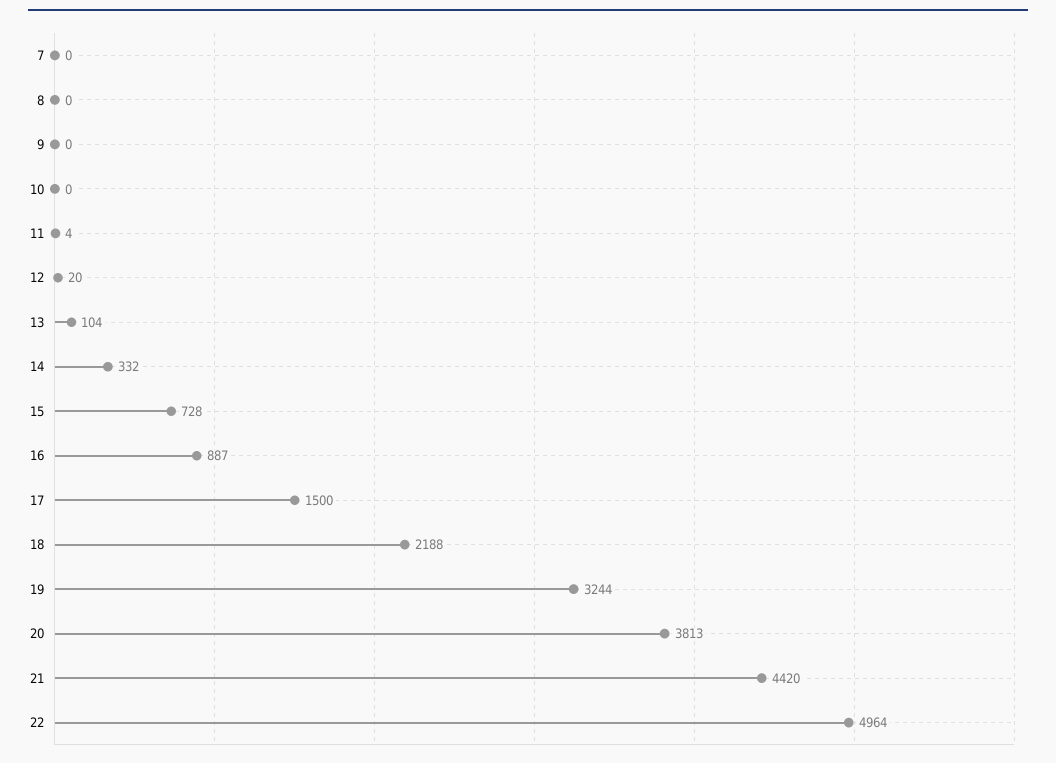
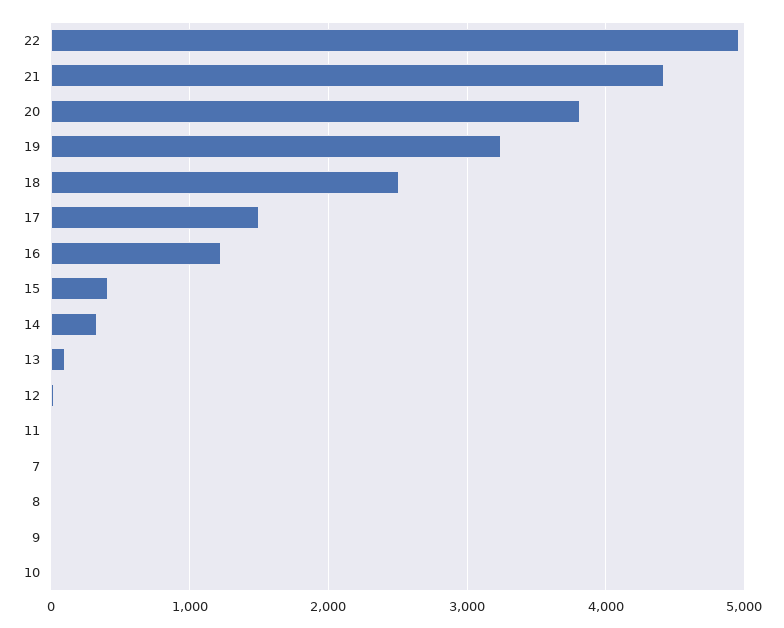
  {
    "7": 0,
    "8": 0,
    "9": 0,
    "10": 0,
    "11": 4,
    "12": 20,
    "13": 104,
    "14": 332,
-   "15": 728,
+   "15": 400,
-   "16": 887,
+   "16": 1200,
    "17": 1500,
-   "18": 2188,
+   "18": 2500,
    "19": 3244,
    "20": 3813,
    "21": 4420,
    "22": 4964
  }

